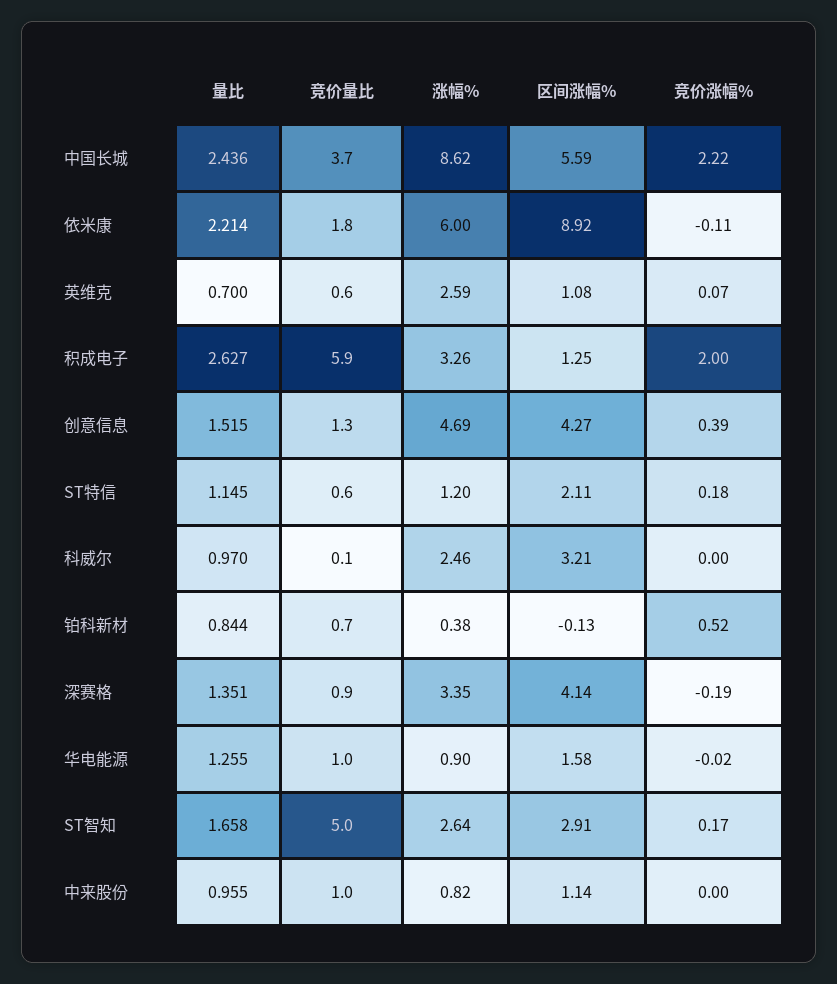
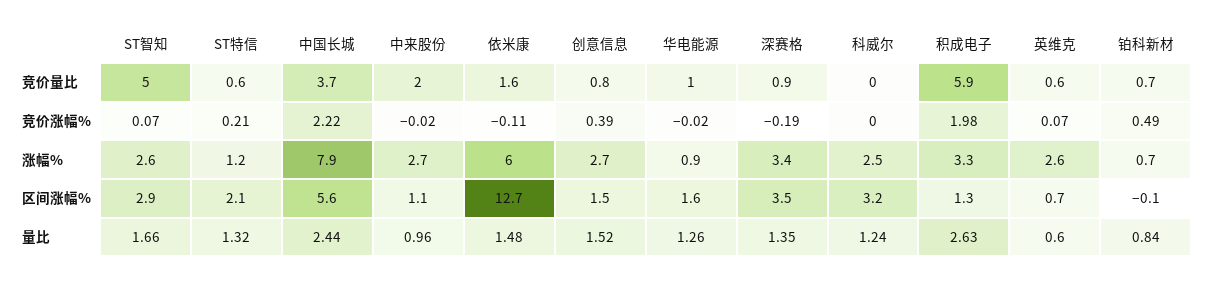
  {
    "量比": {
      "中国长城": 2.436,
-     "依米康": 2.214,
+     "依米康": 1.48,
-     "英维克": 0.7,
+     "英维克": 0.6,
      "积成电子": 2.627,
      "创意信息": 1.515,
-     "ST特信": 1.145,
+     "ST特信": 1.32,
-     "科威尔": 0.97,
+     "科威尔": 1.24,
      "铂科新材": 0.844,
      "深赛格": 1.351,
      "华电能源": 1.255,
      "ST智知": 1.658,
      "中来股份": 0.955
    },
    "竞价量比": {
      "中国长城": 3.7,
-     "依米康": 1.8,
+     "依米康": 1.6,
      "英维克": 0.6,
      "积成电子": 5.9,
-     "创意信息": 1.3,
+     "创意信息": 0.8,
      "ST特信": 0.6,
-     "科威尔": 0.1,
+     "科威尔": 0,
      "铂科新材": 0.7,
      "深赛格": 0.9,
      "华电能源": 1,
      "ST智知": 5,
-     "中来股份": 1
+     "中来股份": 2
    },
    "涨幅%": {
-     "中国长城": 8.62,
+     "中国长城": 7.9,
      "依米康": 6,
      "英维克": 2.59,
      "积成电子": 3.26,
-     "创意信息": 4.69,
+     "创意信息": 2.7,
      "ST特信": 1.2,
      "科威尔": 2.46,
-     "铂科新材": 0.38,
+     "铂科新材": 0.7,
      "深赛格": 3.35,
      "华电能源": 0.9,
      "ST智知": 2.64,
-     "中来股份": 0.82
+     "中来股份": 2.7
    },
    "区间涨幅%": {
      "中国长城": 5.59,
-     "依米康": 8.92,
+     "依米康": 12.7,
-     "英维克": 1.08,
+     "英维克": 0.7,
      "积成电子": 1.25,
-     "创意信息": 4.27,
+     "创意信息": 1.5,
      "ST特信": 2.11,
      "科威尔": 3.21,
      "铂科新材": -0.13,
-     "深赛格": 4.14,
+     "深赛格": 3.5,
      "华电能源": 1.58,
      "ST智知": 2.91,
      "中来股份": 1.14
    },
    "竞价涨幅%": {
      "中国长城": 2.22,
      "依米康": -0.11,
      "英维克": 0.07,
-     "积成电子": 2,
+     "积成电子": 1.98,
      "创意信息": 0.39,
-     "ST特信": 0.18,
+     "ST特信": 0.21,
      "科威尔": 0,
-     "铂科新材": 0.52,
+     "铂科新材": 0.49,
      "深赛格": -0.19,
      "华电能源": -0.02,
-     "ST智知": 0.17,
+     "ST智知": 0.07,
-     "中来股份": 0
+     "中来股份": -0.02
    }
  }

